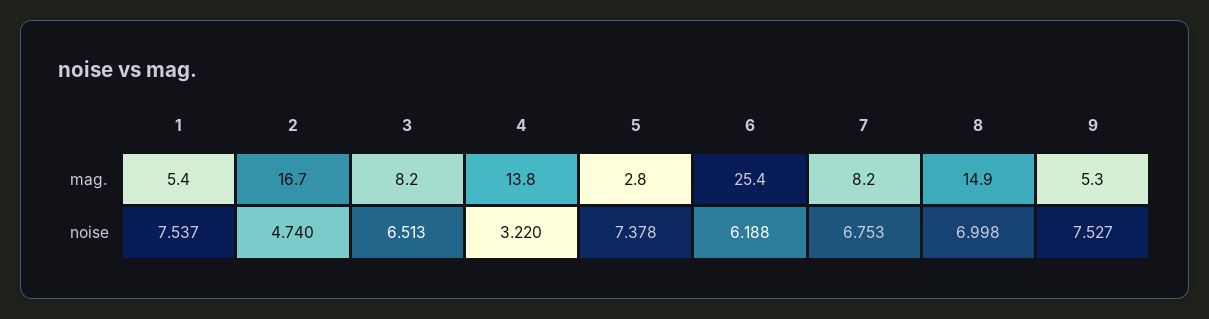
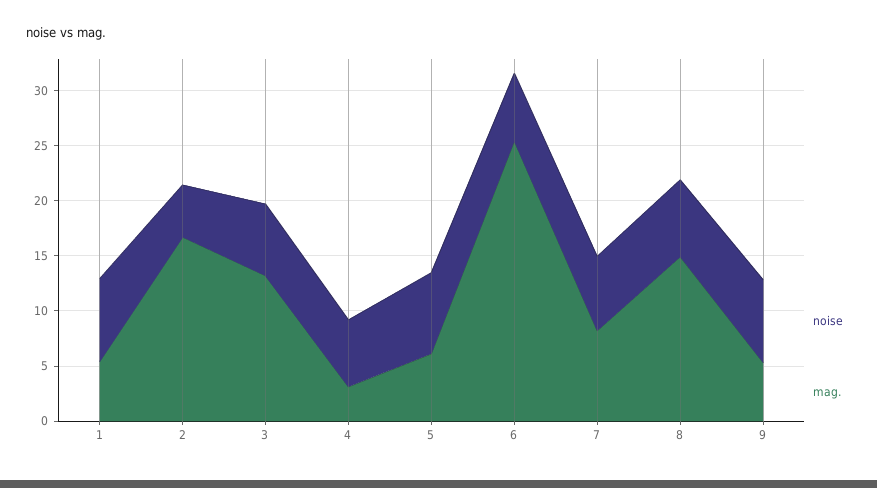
  {
    "mag.": {
      "1": 5.4,
      "2": 16.7,
-     "3": 8.2,
+     "3": 13,
-     "4": 13.8,
+     "4": 3,
-     "5": 2.8,
+     "5": 6,
      "6": 25.4,
      "7": 8.2,
      "8": 14.9,
      "9": 5.3
    },
    "noise": {
      "1": 7.537,
      "2": 4.74,
      "3": 6.513,
-     "4": 3.22,
+     "4": 6,
      "5": 7.378,
      "6": 6.188,
      "7": 6.753,
      "8": 6.998,
      "9": 7.527
    }
  }

